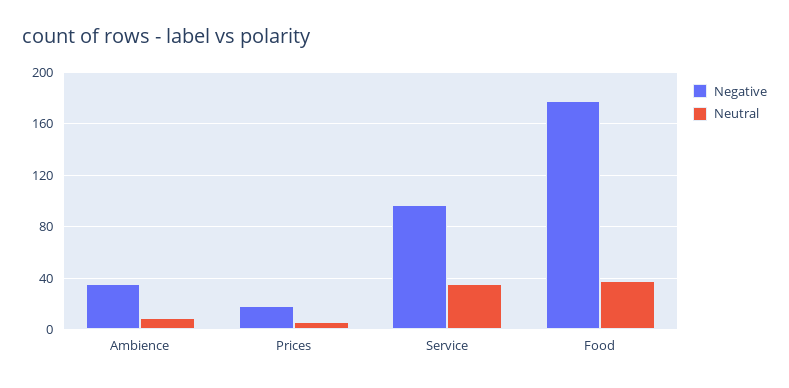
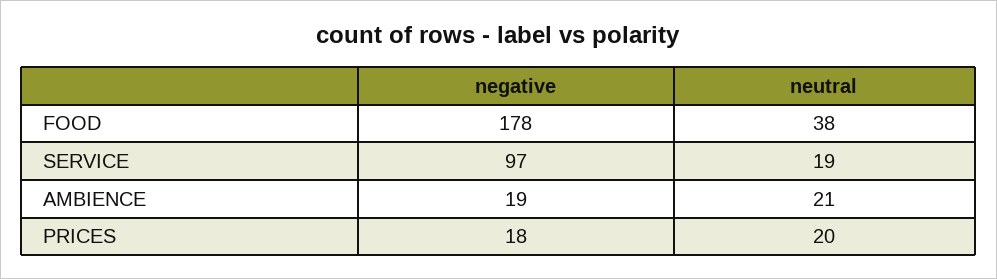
  {
    "Negative": {
-     "Ambience": 35,
+     "Ambience": 19,
      "Prices": 18,
      "Service": 97,
      "Food": 178
    },
    "Neutral": {
-     "Ambience": 10,
+     "Ambience": 21,
-     "Prices": 5,
+     "Prices": 20,
-     "Service": 35,
+     "Service": 19,
      "Food": 38
    }
  }

